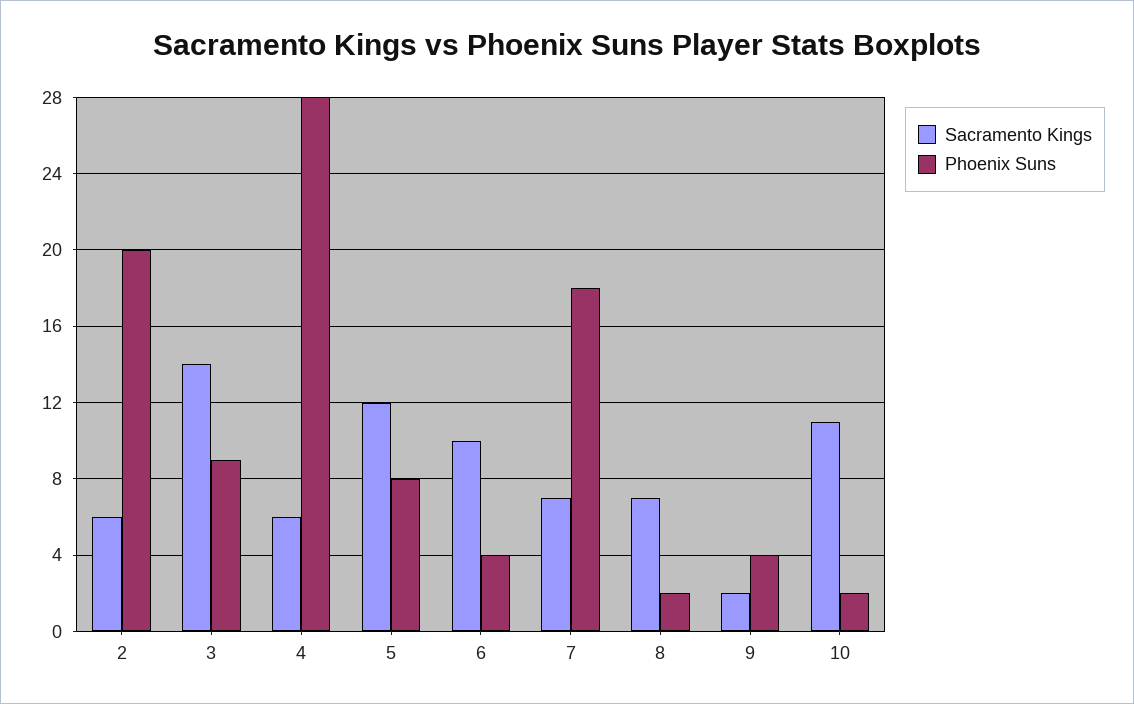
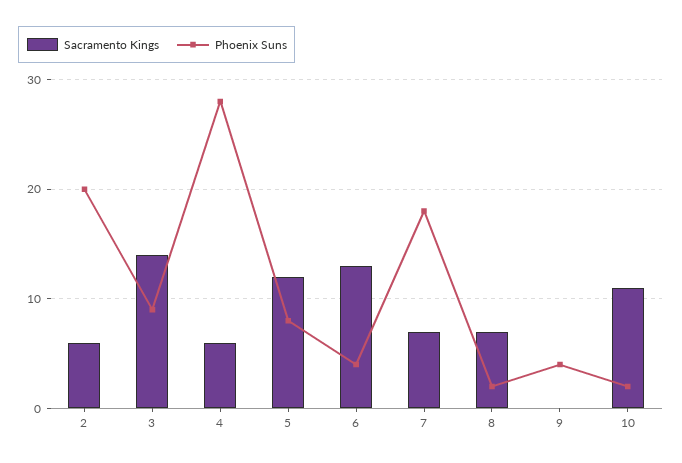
  {
    "Sacramento Kings": {
      "2": 6,
      "3": 14,
      "4": 6,
      "5": 12,
-     "6": 10,
+     "6": 13,
      "7": 7,
      "8": 7,
-     "9": 2,
+     "9": 0,
      "10": 11
    },
    "Phoenix Suns": {
      "2": 20,
      "3": 9,
      "4": 28,
      "5": 8,
      "6": 4,
      "7": 18,
      "8": 2,
      "9": 4,
      "10": 2
    }
  }

